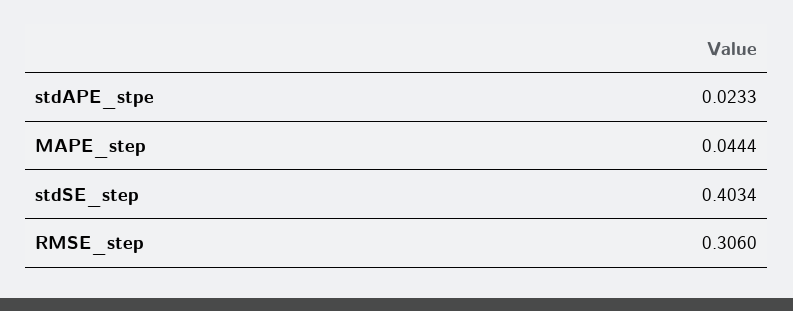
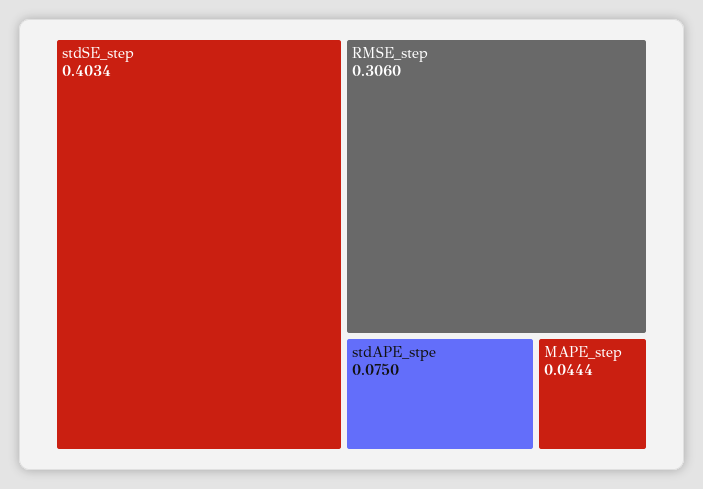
  {
-   "stdAPE_stpe": 0.0233,
+   "stdAPE_stpe": 0.075,
    "MAPE_step": 0.0444,
    "stdSE_step": 0.4034,
    "RMSE_step": 0.306
  }

